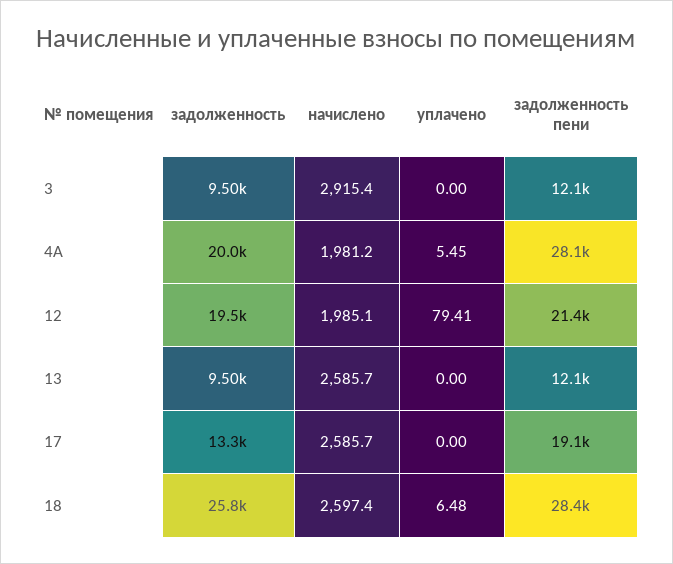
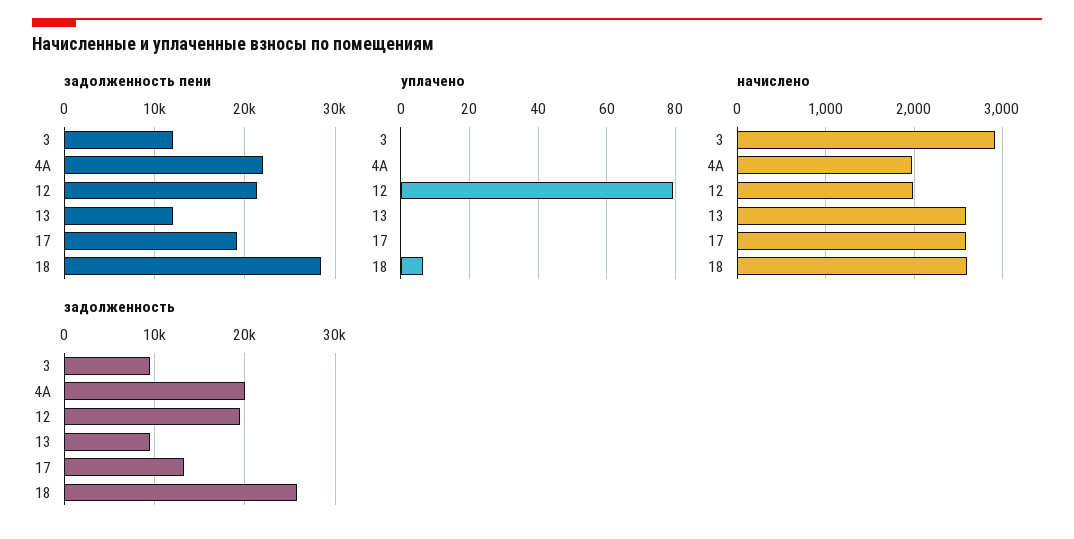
  {
    "задолженность": {
      "3": 9500,
      "4А": 20000,
      "12": 19500,
      "13": 9500,
      "17": 13300,
      "18": 25800
    },
    "начислено": {
      "3": 2915.4,
      "4А": 1981.2,
      "12": 1985.1,
      "13": 2585.7,
      "17": 2585.7,
      "18": 2597.4
    },
    "уплачено": {
      "3": 0,
-     "4А": 5.45,
+     "4А": 0,
      "12": 79.41,
      "13": 0,
      "17": 0,
      "18": 6.48
    },
    "задолженность пени": {
      "3": 12100,
-     "4А": 28100,
+     "4А": 22000,
      "12": 21400,
      "13": 12100,
      "17": 19100,
      "18": 28400
    }
  }

